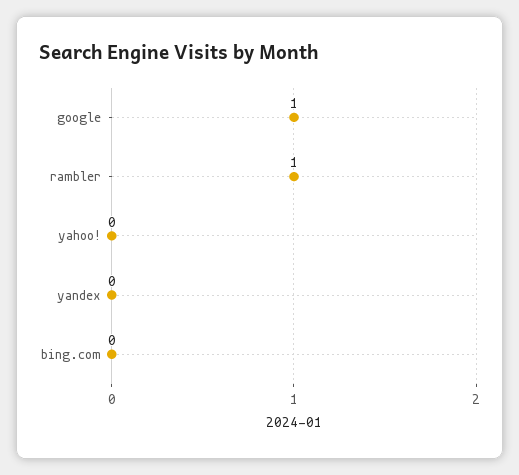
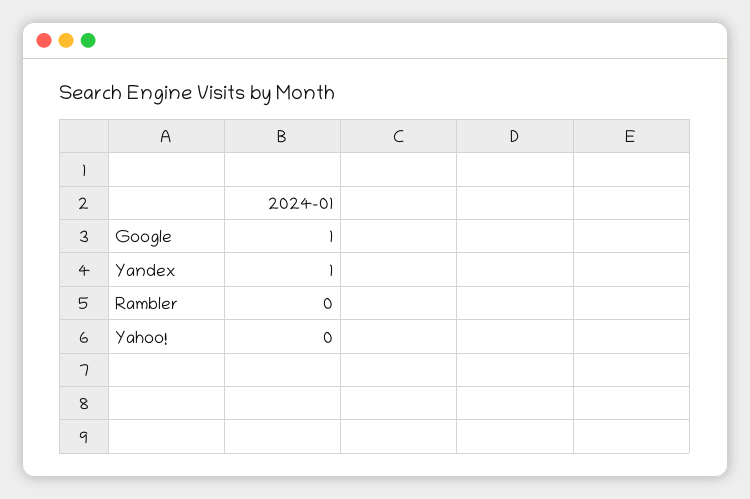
  {
    "google": 1,
-   "rambler": 1,
+   "rambler": 0,
    "yahoo!": 0,
-   "yandex": 0,
+   "yandex": 1
-   "bing.com": 0
  }

